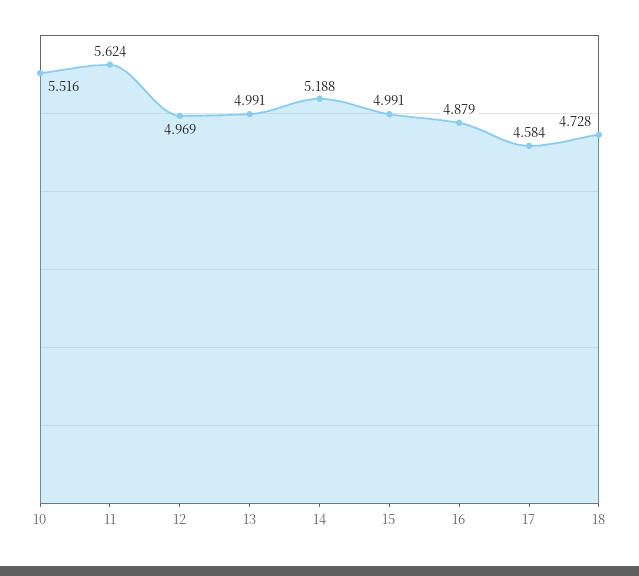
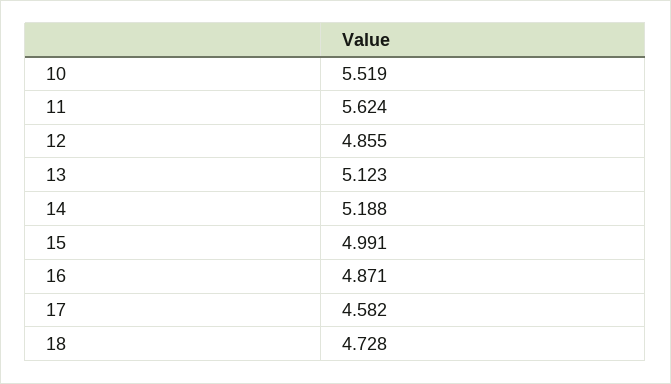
  {
-   "10": 5.516,
+   "10": 5.519,
    "11": 5.624,
-   "12": 4.969,
+   "12": 4.855,
-   "13": 4.991,
+   "13": 5.123,
    "14": 5.188,
    "15": 4.991,
-   "16": 4.879,
+   "16": 4.871,
-   "17": 4.584,
+   "17": 4.582,
    "18": 4.728
  }

